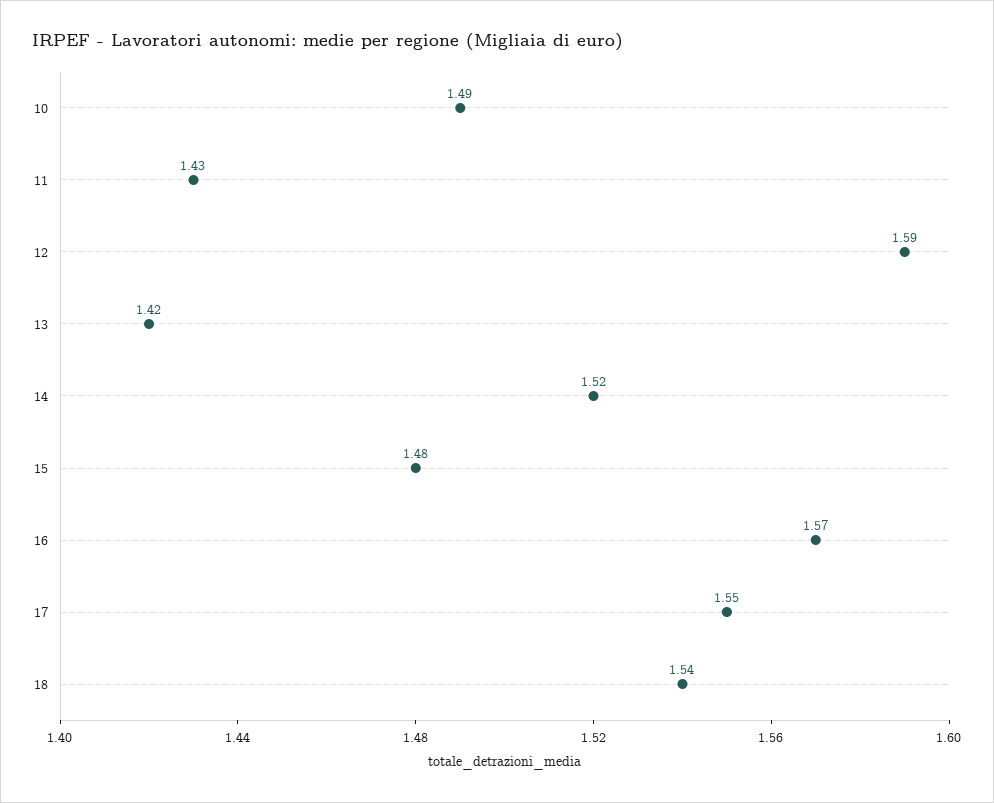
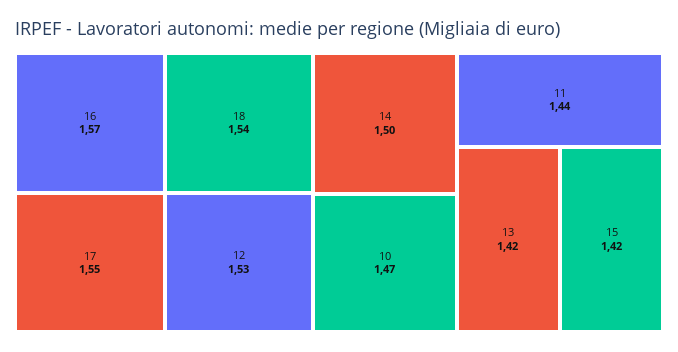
  {
-   "10": 1.49,
+   "10": 1.47,
-   "11": 1.43,
+   "11": 1.44,
-   "12": 1.59,
+   "12": 1.53,
    "13": 1.42,
-   "14": 1.52,
+   "14": 1.5,
-   "15": 1.48,
+   "15": 1.42,
    "16": 1.57,
    "17": 1.55,
    "18": 1.54
  }

